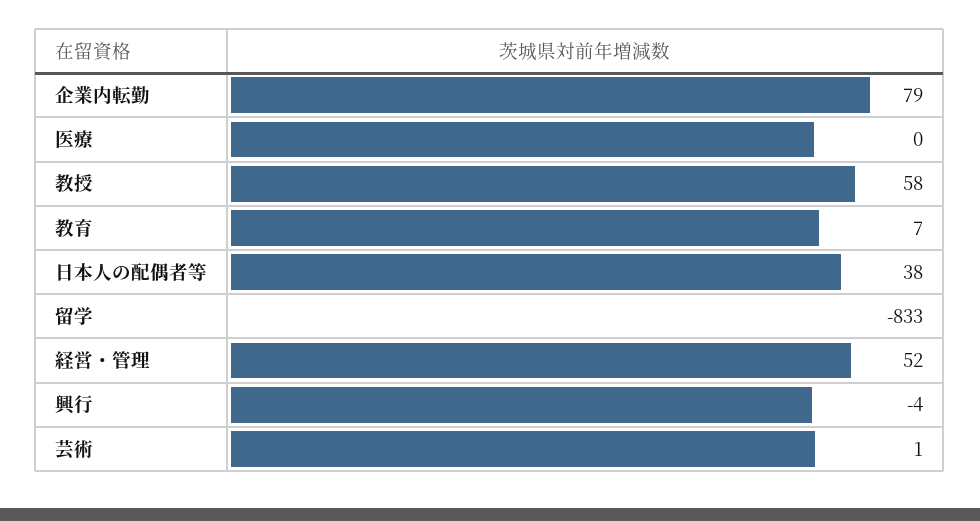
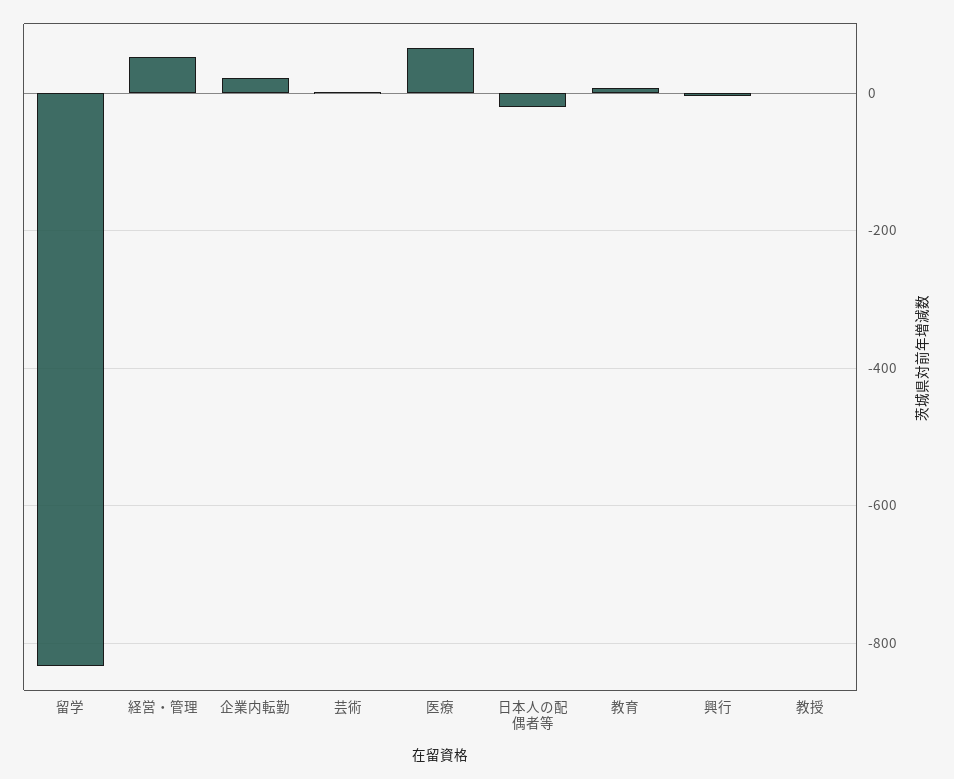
  {
-   "企業内転勤": 79,
+   "企業内転勤": 20,
-   "医療": 0,
+   "医療": 60,
-   "教授": 58,
+   "教授": 0,
    "教育": 7,
-   "日本人の配偶者等": 38,
+   "日本人の配偶者等": -20,
    "留学": -833,
    "経営・管理": 52,
    "興行": -4,
    "芸術": 1
  }

